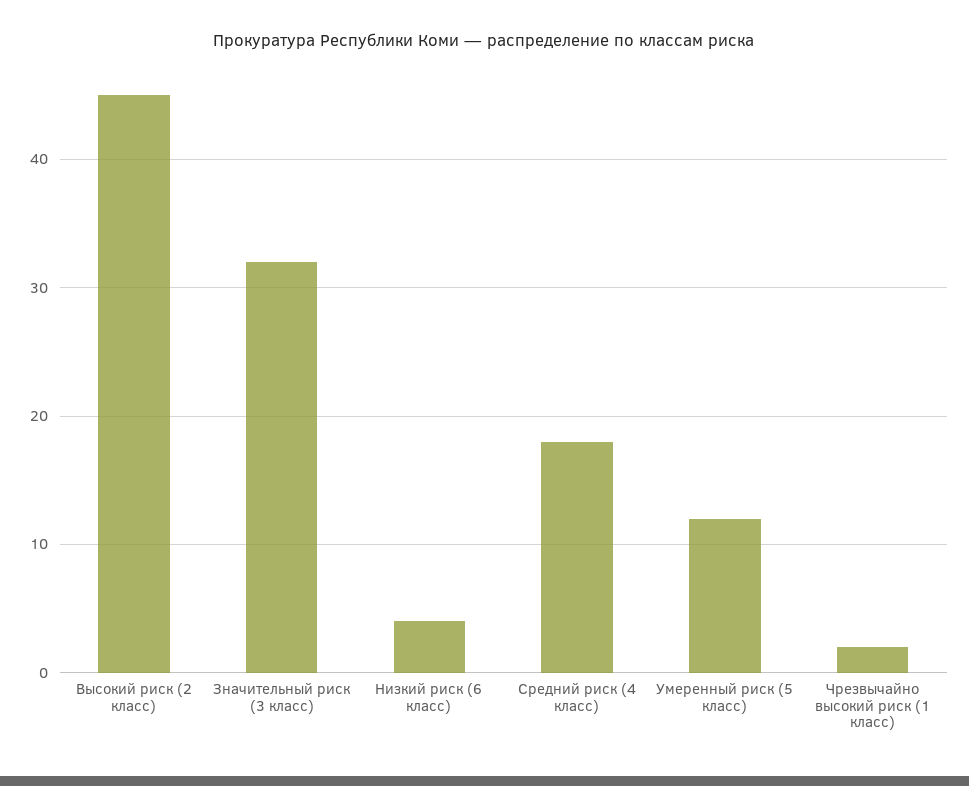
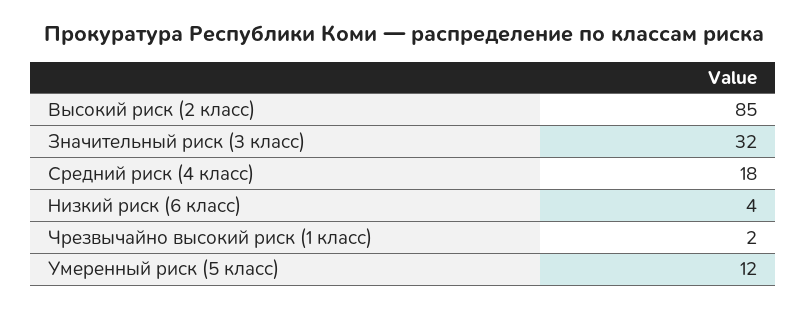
  {
-   "Высокий риск (2 класс)": 45,
+   "Высокий риск (2 класс)": 85,
    "Значительный риск (3 класс)": 32,
    "Низкий риск (6 класс)": 4,
    "Средний риск (4 класс)": 18,
    "Умеренный риск (5 класс)": 12,
    "Чрезвычайно высокий риск (1 класс)": 2
  }

